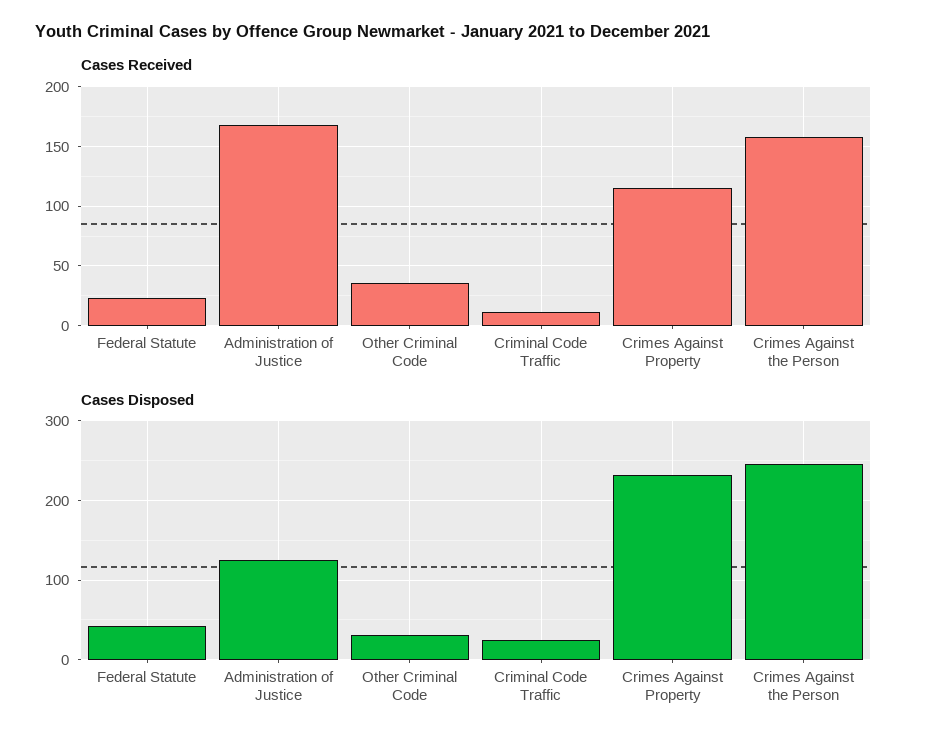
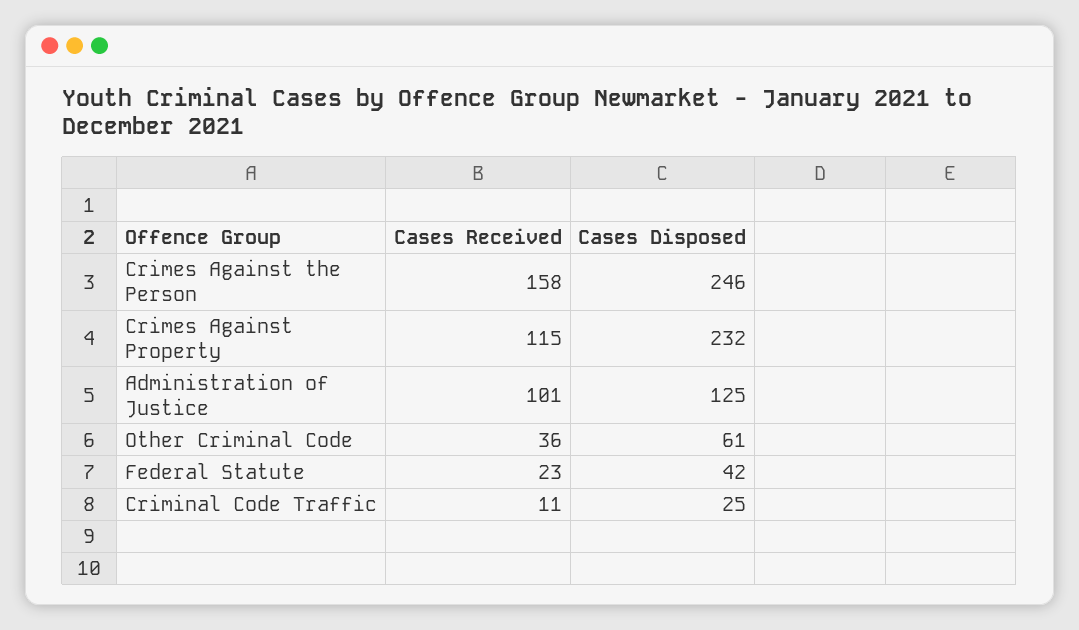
  {
    "Cases Received": {
      "Federal Statute": 23,
-     "Administration of Justice": 170,
+     "Administration of Justice": 101,
      "Other Criminal Code": 36,
      "Criminal Code Traffic": 11,
      "Crimes Against Property": 115,
      "Crimes Against the Person": 158
    },
    "Cases Disposed": {
      "Federal Statute": 42,
      "Administration of Justice": 125,
-     "Other Criminal Code": 30,
+     "Other Criminal Code": 61,
      "Criminal Code Traffic": 25,
      "Crimes Against Property": 232,
      "Crimes Against the Person": 246
    }
  }

